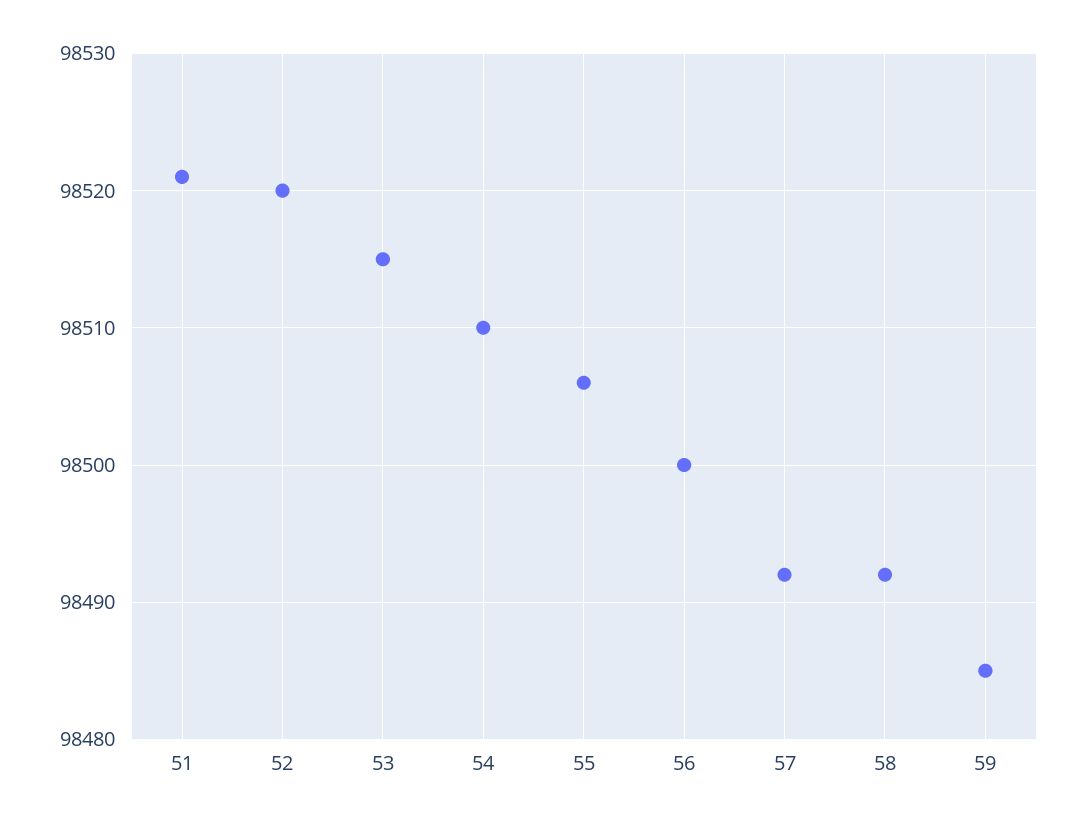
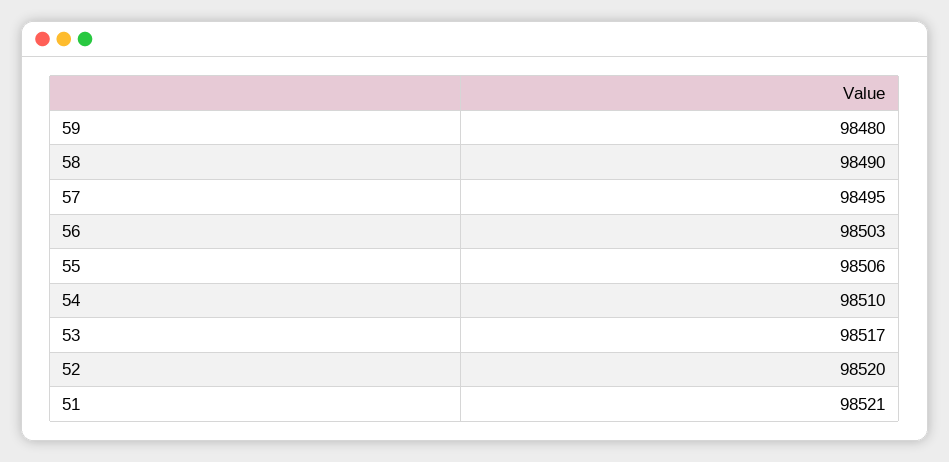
  {
    "51": 98521,
    "52": 98520,
-   "53": 98515,
+   "53": 98517,
    "54": 98510,
    "55": 98506,
-   "56": 98500,
+   "56": 98503,
-   "57": 98492,
+   "57": 98495,
-   "58": 98492,
+   "58": 98490,
-   "59": 98485
+   "59": 98480
  }

